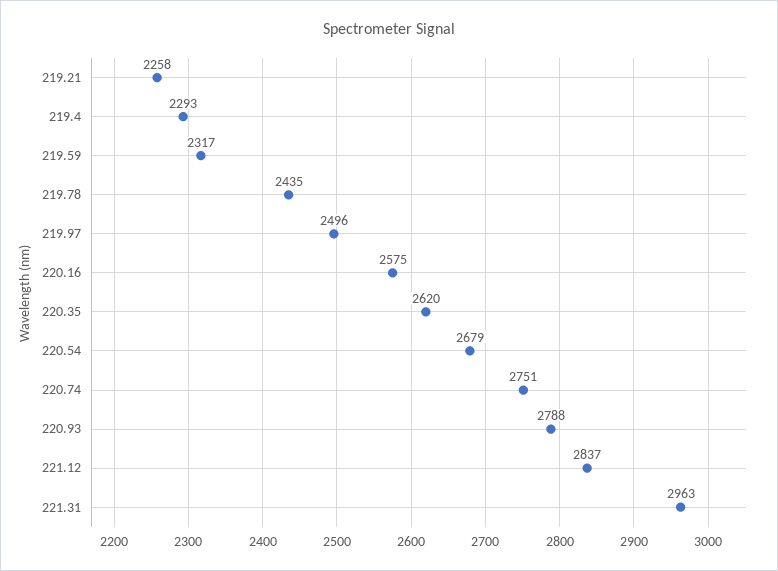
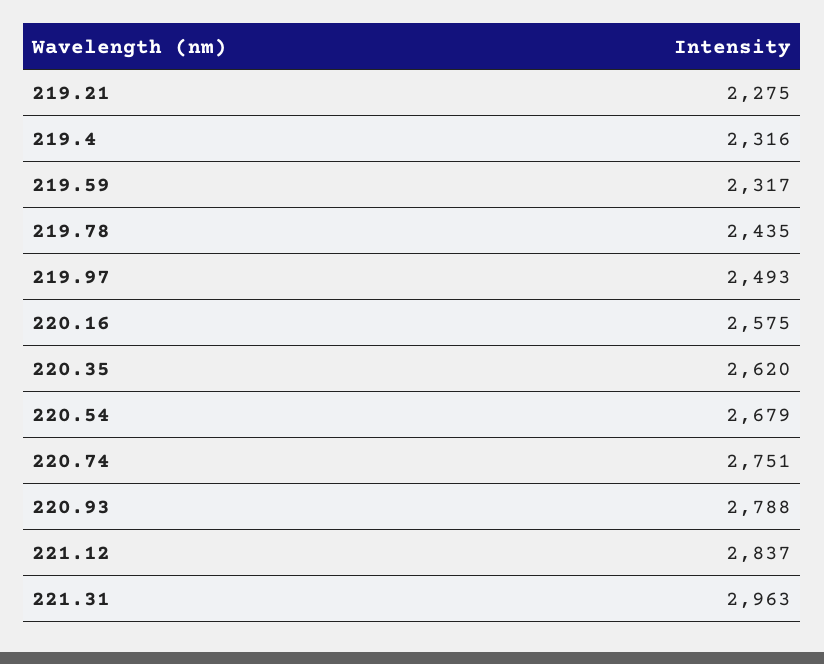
  {
-   "219.21": 2258,
+   "219.21": 2275,
-   "219.4": 2293,
+   "219.4": 2316,
    "219.59": 2317,
    "219.78": 2435,
-   "219.97": 2496,
+   "219.97": 2493,
    "220.16": 2575,
    "220.35": 2620,
    "220.54": 2679,
    "220.74": 2751,
    "220.93": 2788,
    "221.12": 2837,
    "221.31": 2963
  }

